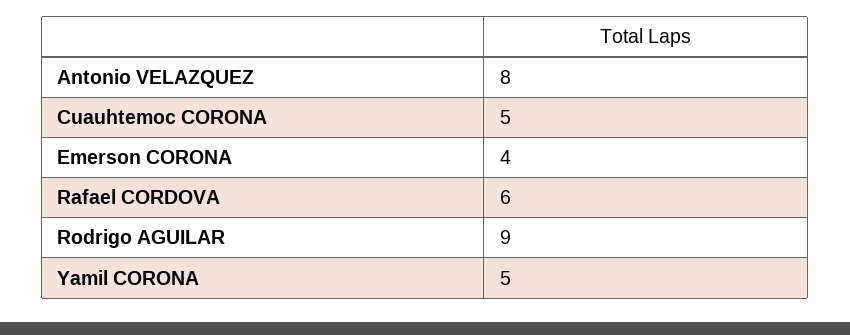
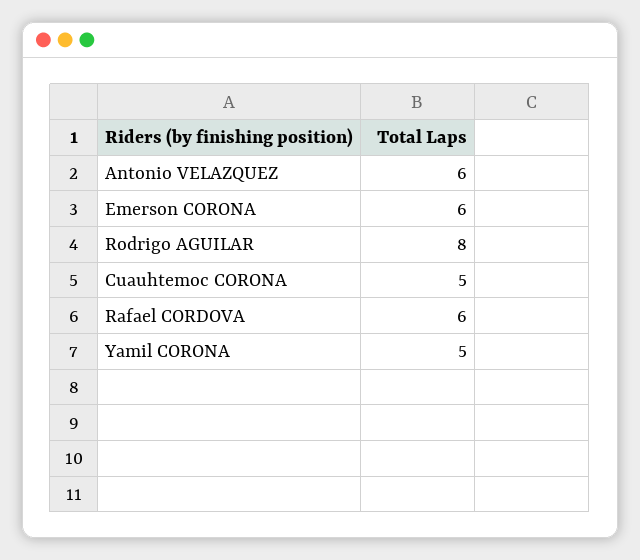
  {
-   "Antonio VELAZQUEZ": 8,
+   "Antonio VELAZQUEZ": 6,
    "Cuauhtemoc CORONA": 5,
-   "Emerson CORONA": 4,
+   "Emerson CORONA": 6,
    "Rafael CORDOVA": 6,
-   "Rodrigo AGUILAR": 9,
+   "Rodrigo AGUILAR": 8,
    "Yamil CORONA": 5
  }

